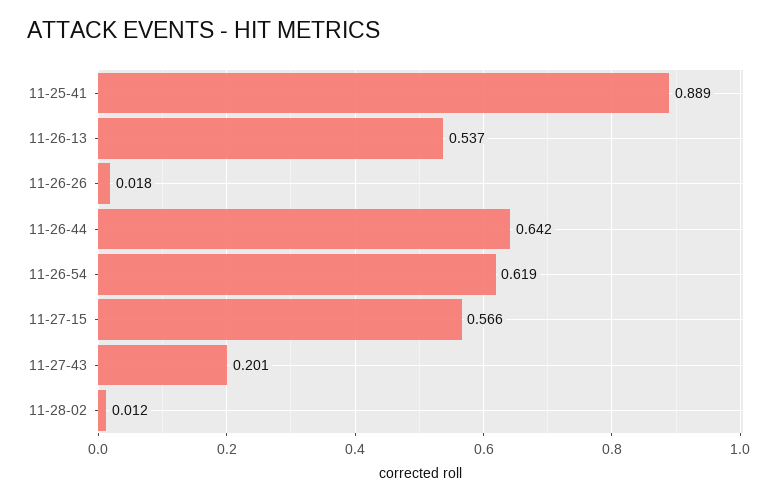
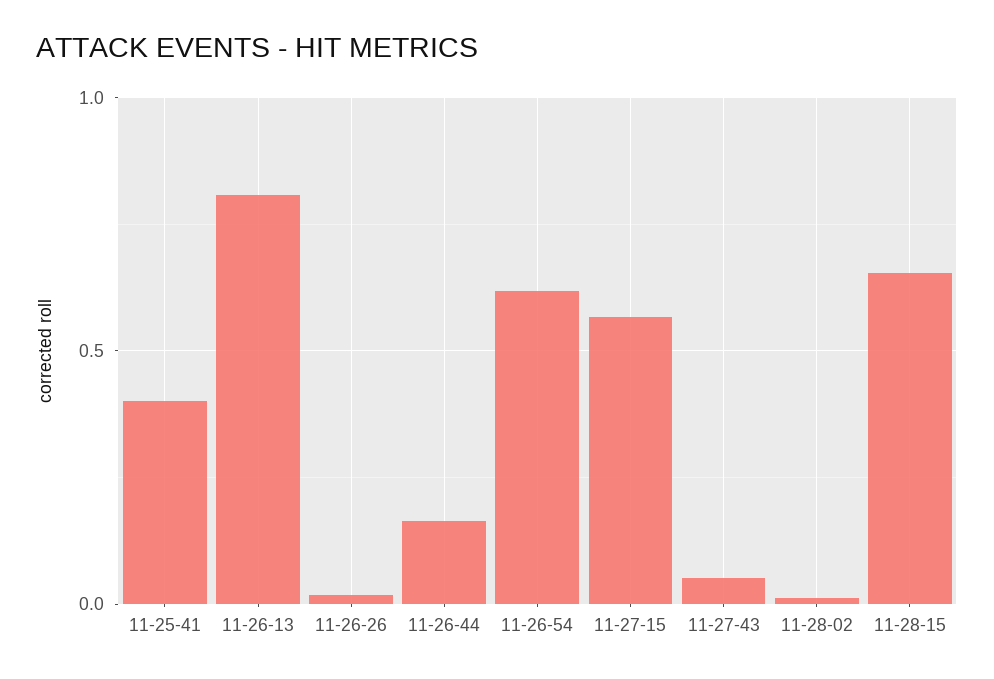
  {
-   "11-25-41": 0.889,
+   "11-25-41": 0.4,
-   "11-26-13": 0.537,
+   "11-26-13": 0.8,
    "11-26-26": 0.018,
-   "11-26-44": 0.642,
+   "11-26-44": 0.15,
    "11-26-54": 0.619,
    "11-27-15": 0.566,
-   "11-27-43": 0.201,
+   "11-27-43": 0.05,
-   "11-28-02": 0.012
+   "11-28-02": 0.012,
+   "11-28-15": 0.65
  }

